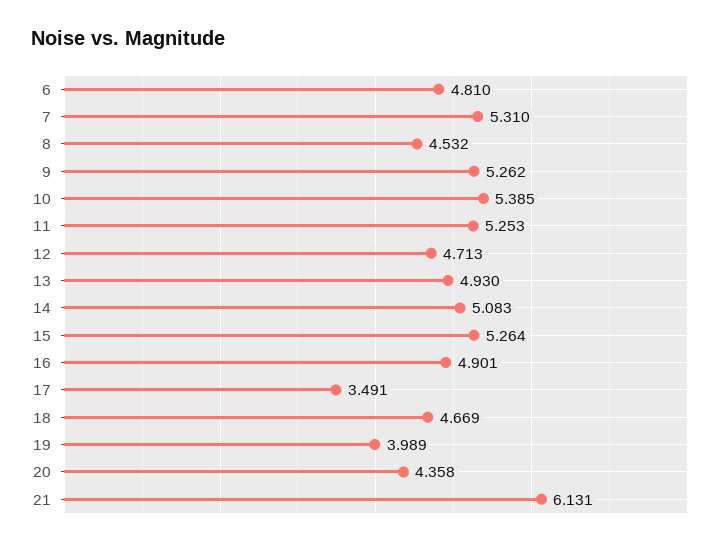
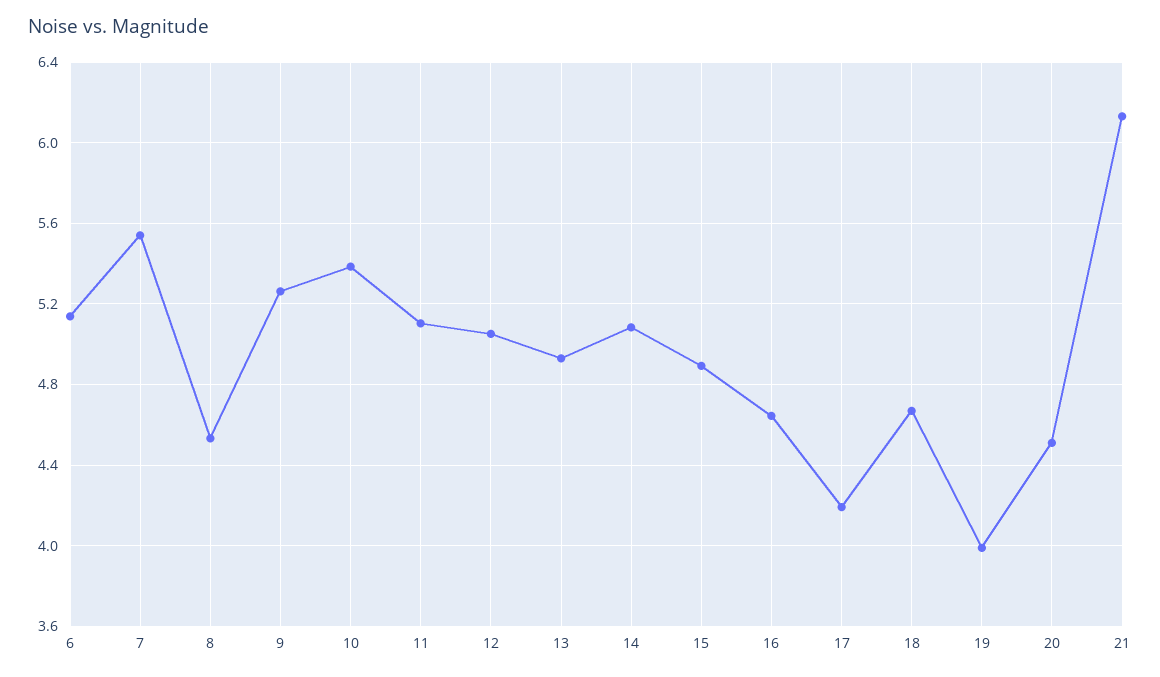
  {
-   "6": 4.81,
+   "6": 5.15,
-   "7": 5.31,
+   "7": 5.55,
    "8": 4.532,
    "9": 5.262,
    "10": 5.385,
-   "11": 5.253,
+   "11": 5.1,
-   "12": 4.713,
+   "12": 5.05,
    "13": 4.93,
    "14": 5.083,
-   "15": 5.264,
+   "15": 4.9,
-   "16": 4.901,
+   "16": 4.65,
-   "17": 3.491,
+   "17": 4.2,
    "18": 4.669,
    "19": 3.989,
-   "20": 4.358,
+   "20": 4.5,
    "21": 6.131
  }

